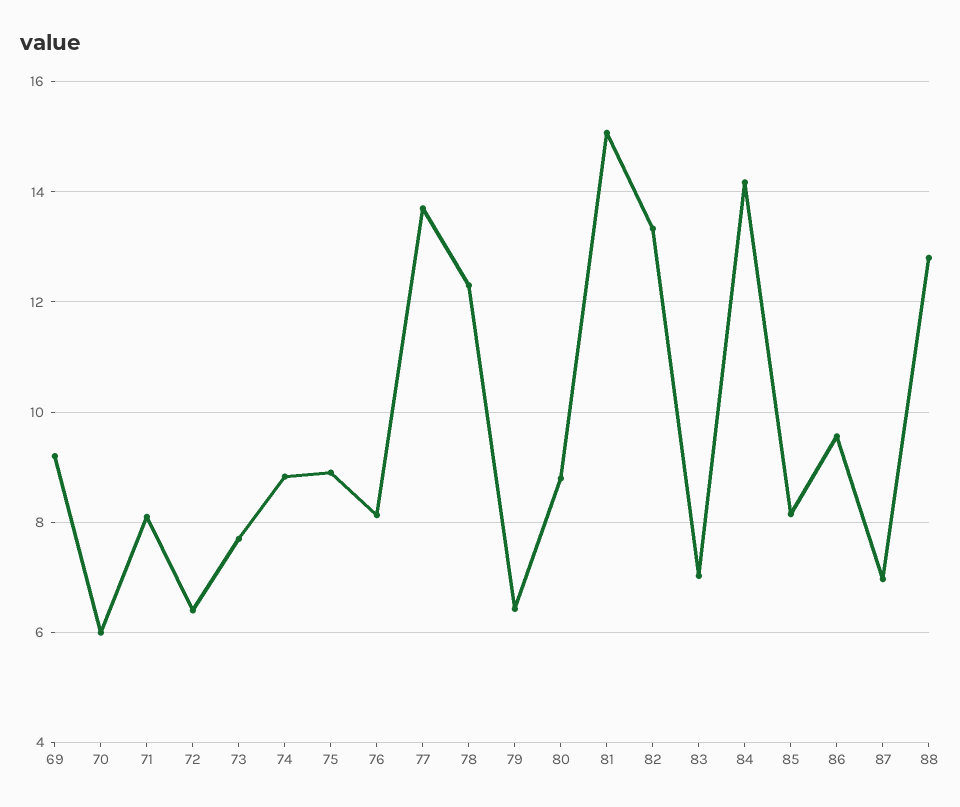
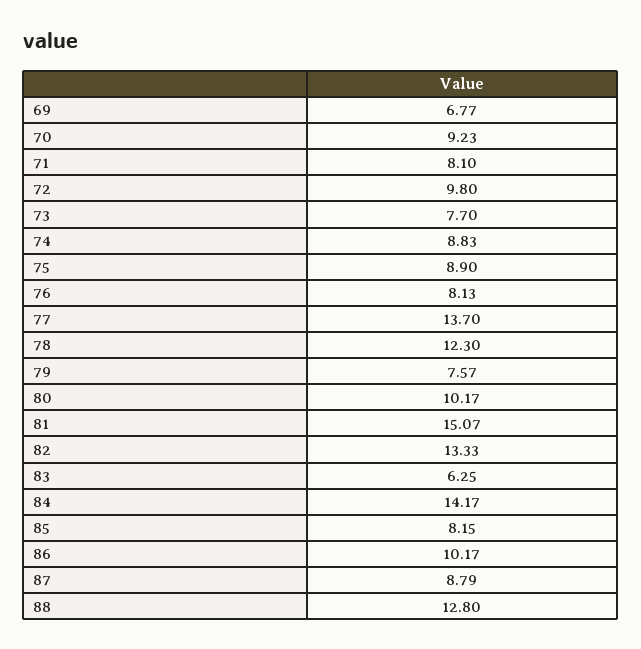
  {
-   "69": 9.2,
+   "69": 6.77,
-   "70": 6,
+   "70": 9.23,
    "71": 8.1,
-   "72": 6.4,
+   "72": 9.8,
    "73": 7.7,
    "74": 8.83,
    "75": 8.9,
    "76": 8.13,
    "77": 13.7,
    "78": 12.3,
-   "79": 6.4,
+   "79": 7.57,
-   "80": 8.8,
+   "80": 10.17,
    "81": 15.07,
    "82": 13.33,
-   "83": 7,
+   "83": 6.25,
    "84": 14.17,
    "85": 8.15,
-   "86": 9.6,
+   "86": 10.17,
-   "87": 7,
+   "87": 8.79,
    "88": 12.8
  }

